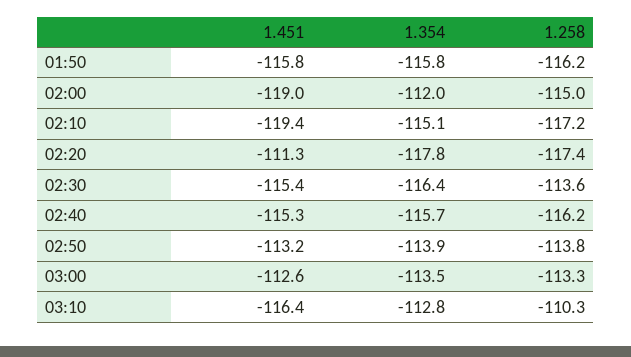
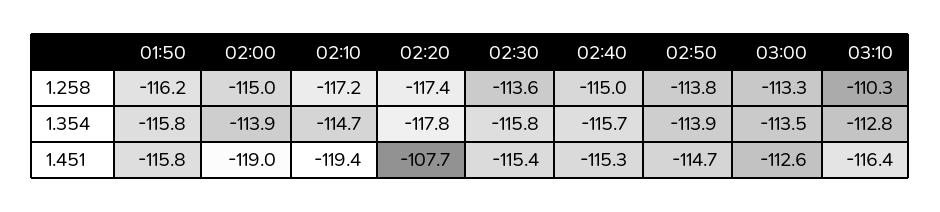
  {
    "1.451": {
      "01:50": -115.8,
      "02:00": -119,
      "02:10": -119.4,
-     "02:20": -111.3,
+     "02:20": -107.7,
      "02:30": -115.4,
      "02:40": -115.3,
-     "02:50": -113.2,
+     "02:50": -114.7,
      "03:00": -112.6,
      "03:10": -116.4
    },
    "1.354": {
      "01:50": -115.8,
-     "02:00": -112,
+     "02:00": -113.9,
-     "02:10": -115.1,
+     "02:10": -114.7,
      "02:20": -117.8,
-     "02:30": -116.4,
+     "02:30": -115.8,
      "02:40": -115.7,
      "02:50": -113.9,
      "03:00": -113.5,
      "03:10": -112.8
    },
    "1.258": {
      "01:50": -116.2,
      "02:00": -115,
      "02:10": -117.2,
      "02:20": -117.4,
      "02:30": -113.6,
-     "02:40": -116.2,
+     "02:40": -115,
      "02:50": -113.8,
      "03:00": -113.3,
      "03:10": -110.3
    }
  }

